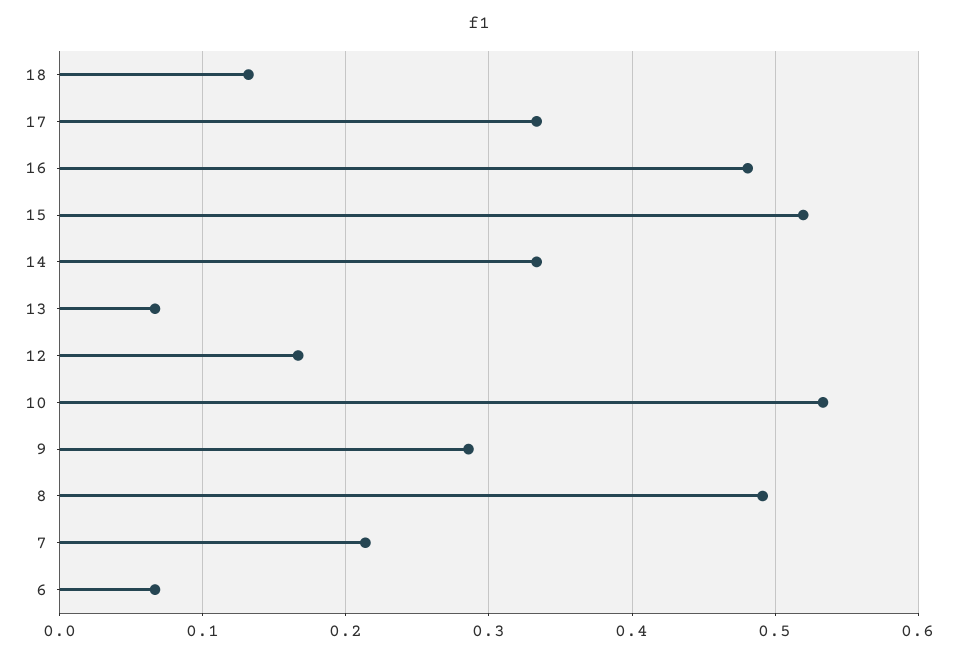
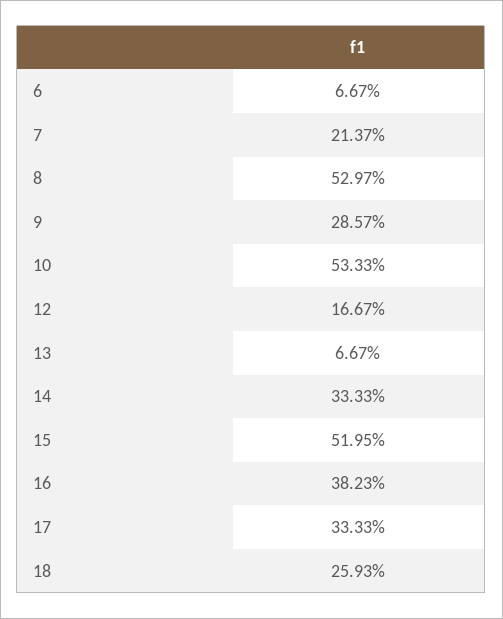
  {
-   "18": 0.13,
+   "18": 0.2593,
    "17": 0.3333,
-   "16": 0.48,
+   "16": 0.3823,
    "15": 0.5195,
    "14": 0.3333,
    "13": 0.0667,
    "12": 0.1667,
    "10": 0.5333,
    "9": 0.2857,
-   "8": 0.49,
+   "8": 0.5297,
    "7": 0.2137,
    "6": 0.0667
  }

